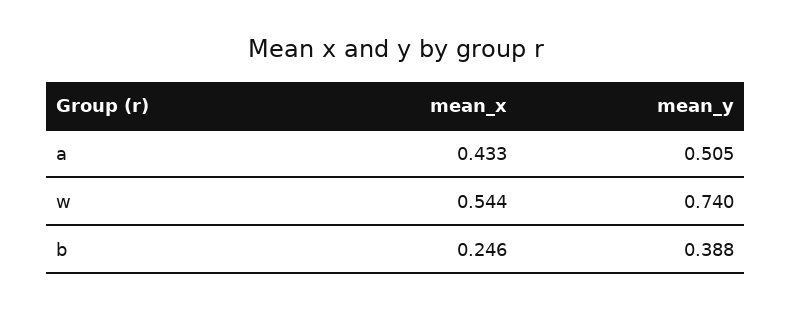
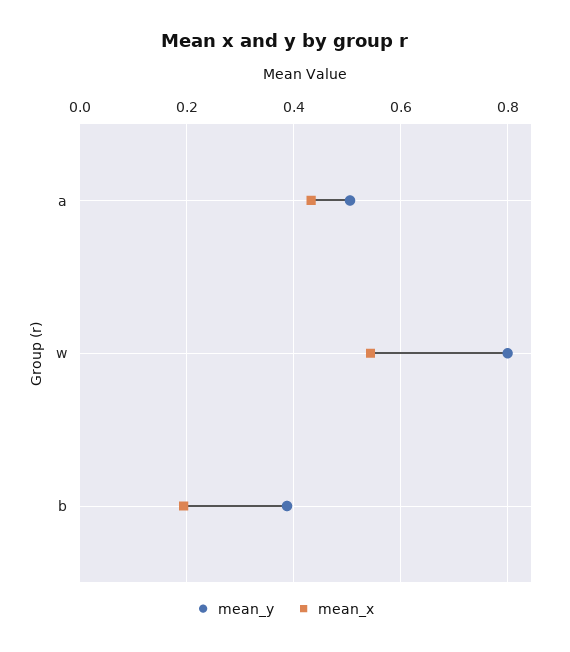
  {
    "mean_x": {
      "a": 0.433,
      "w": 0.544,
-     "b": 0.246
+     "b": 0.2
    },
    "mean_y": {
      "a": 0.505,
-     "w": 0.74,
+     "w": 0.8,
      "b": 0.388
    }
  }

